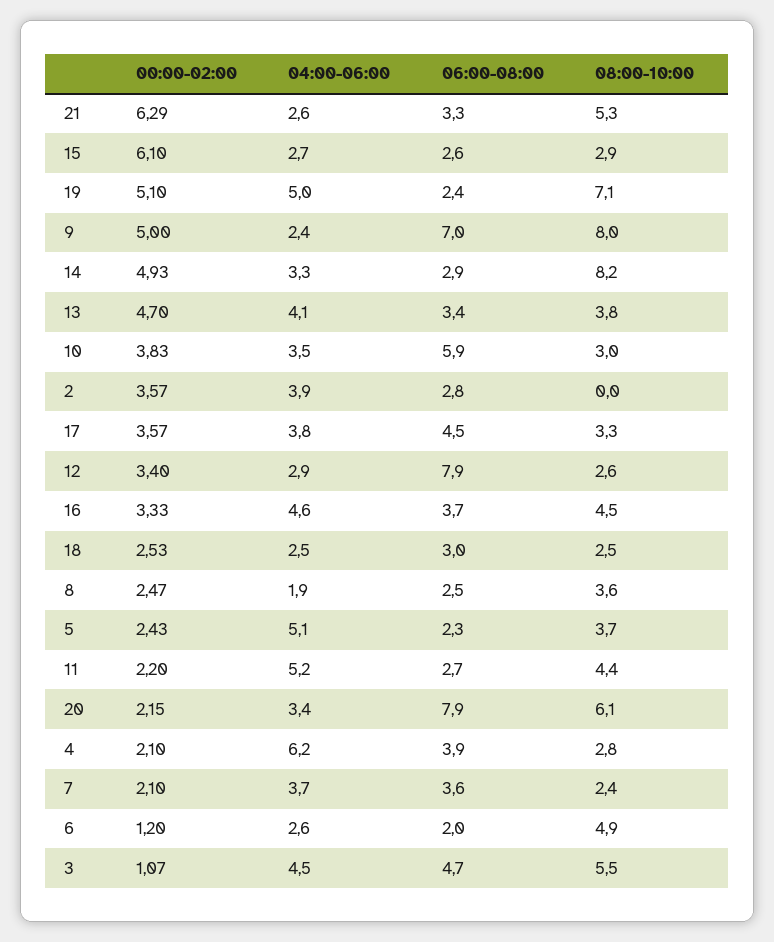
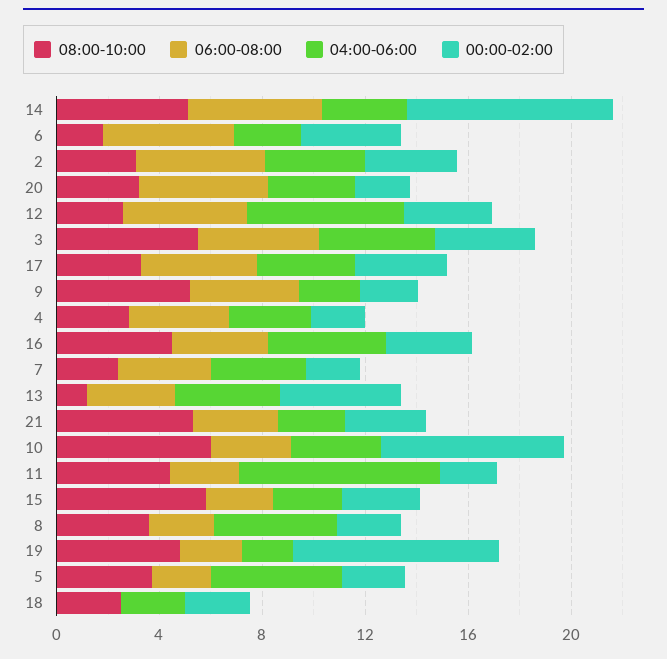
  {
    "00:00-02:00": {
-     "21": 6.29,
+     "21": 3,
-     "15": 6.1,
+     "15": 3,
-     "19": 5.1,
+     "19": 8,
-     "9": 5,
+     "9": 2,
-     "14": 4.93,
+     "14": 8,
      "13": 4.7,
-     "10": 3.83,
+     "10": 7,
      "2": 3.57,
      "17": 3.57,
      "12": 3.4,
      "16": 3.33,
      "18": 2.53,
      "8": 2.47,
      "5": 2.43,
      "11": 2.2,
      "20": 2.15,
      "4": 2.1,
      "7": 2.1,
-     "6": 1.2,
+     "6": 4,
-     "3": 1.07
+     "3": 4
    },
    "04:00-06:00": {
      "21": 2.6,
      "15": 2.7,
-     "19": 5,
+     "19": 2,
      "9": 2.4,
      "14": 3.3,
      "13": 4.1,
      "10": 3.5,
      "2": 3.9,
      "17": 3.8,
-     "12": 2.9,
+     "12": 6,
      "16": 4.6,
      "18": 2.5,
-     "8": 1.9,
+     "8": 5,
      "5": 5.1,
-     "11": 5.2,
+     "11": 8,
      "20": 3.4,
-     "4": 6.2,
+     "4": 3,
      "7": 3.7,
      "6": 2.6,
      "3": 4.5
    },
    "06:00-08:00": {
      "21": 3.3,
      "15": 2.6,
      "19": 2.4,
-     "9": 7,
+     "9": 4,
-     "14": 2.9,
+     "14": 5,
      "13": 3.4,
-     "10": 5.9,
+     "10": 3,
-     "2": 2.8,
+     "2": 5,
      "17": 4.5,
-     "12": 7.9,
+     "12": 5,
      "16": 3.7,
-     "18": 3,
+     "18": 0,
      "8": 2.5,
      "5": 2.3,
      "11": 2.7,
-     "20": 7.9,
+     "20": 5,
      "4": 3.9,
      "7": 3.6,
-     "6": 2,
+     "6": 5,
      "3": 4.7
    },
    "08:00-10:00": {
      "21": 5.3,
-     "15": 2.9,
+     "15": 6,
-     "19": 7.1,
+     "19": 5,
-     "9": 8,
+     "9": 5,
-     "14": 8.2,
+     "14": 5,
-     "13": 3.8,
+     "13": 1,
-     "10": 3,
+     "10": 6,
-     "2": 0,
+     "2": 3,
      "17": 3.3,
      "12": 2.6,
      "16": 4.5,
      "18": 2.5,
      "8": 3.6,
      "5": 3.7,
      "11": 4.4,
-     "20": 6.1,
+     "20": 3,
      "4": 2.8,
      "7": 2.4,
-     "6": 4.9,
+     "6": 2,
      "3": 5.5
    }
  }

